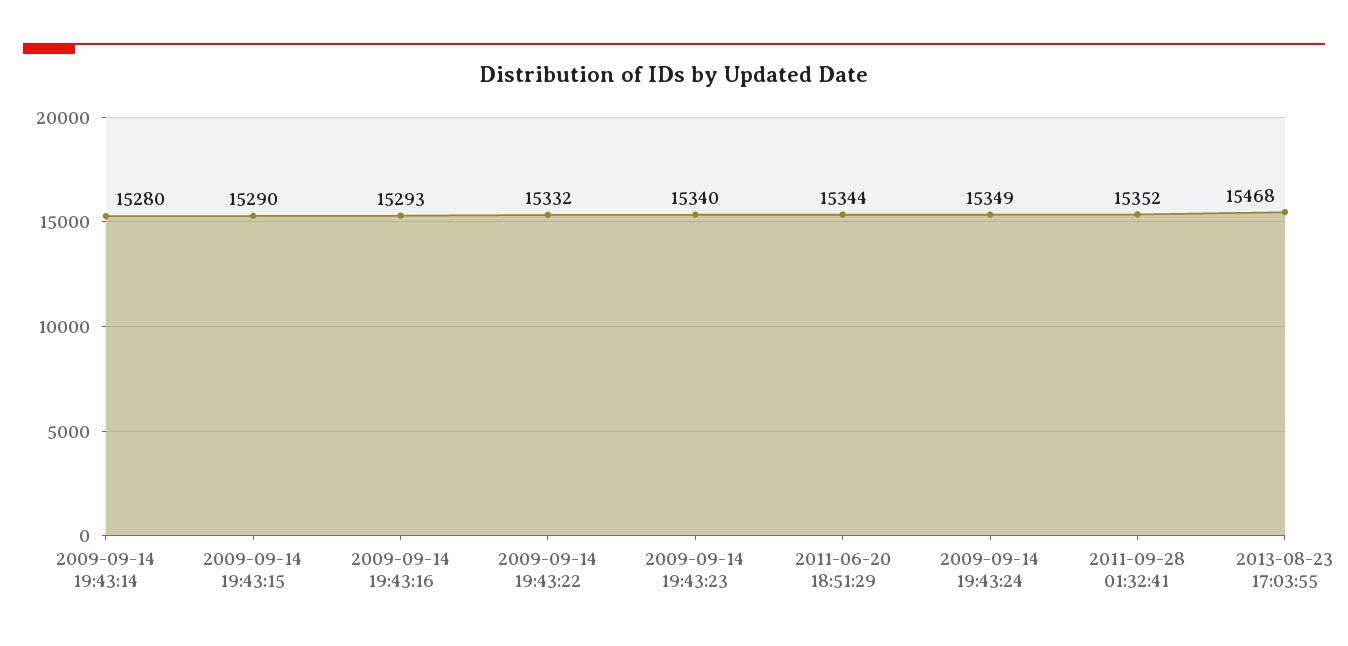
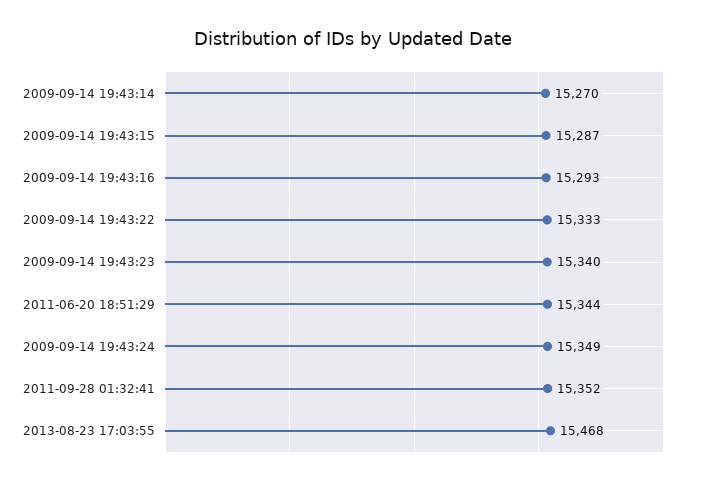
  {
-   "2009-09-14 19:43:14": 15280,
+   "2009-09-14 19:43:14": 15270,
-   "2009-09-14 19:43:15": 15290,
+   "2009-09-14 19:43:15": 15287,
    "2009-09-14 19:43:16": 15293,
-   "2009-09-14 19:43:22": 15332,
+   "2009-09-14 19:43:22": 15333,
    "2009-09-14 19:43:23": 15340,
    "2011-06-20 18:51:29": 15344,
    "2009-09-14 19:43:24": 15349,
    "2011-09-28 01:32:41": 15352,
    "2013-08-23 17:03:55": 15468
  }

